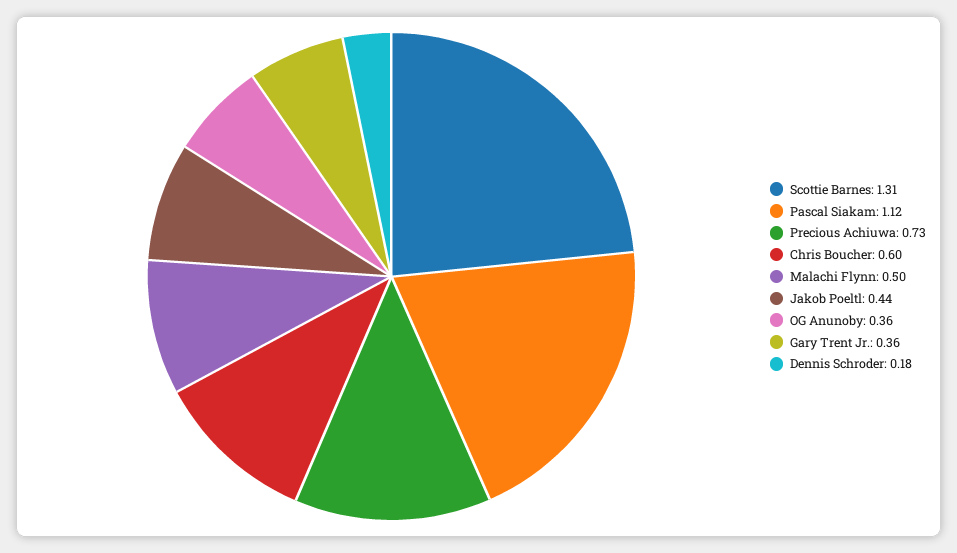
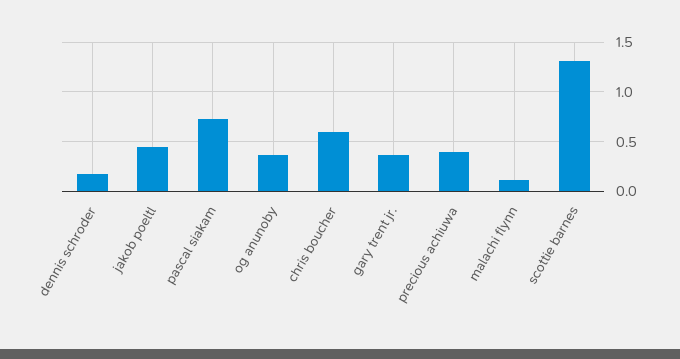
  {
    "Scottie Barnes": 1.31,
-   "Pascal Siakam": 1.12,
+   "Pascal Siakam": 0.7,
-   "Precious Achiuwa": 0.73,
+   "Precious Achiuwa": 0.4,
    "Chris Boucher": 0.6,
-   "Malachi Flynn": 0.5,
+   "Malachi Flynn": 0.1,
    "Jakob Poeltl": 0.44,
    "OG Anunoby": 0.36,
    "Gary Trent Jr.": 0.36,
    "Dennis Schroder": 0.18
  }

